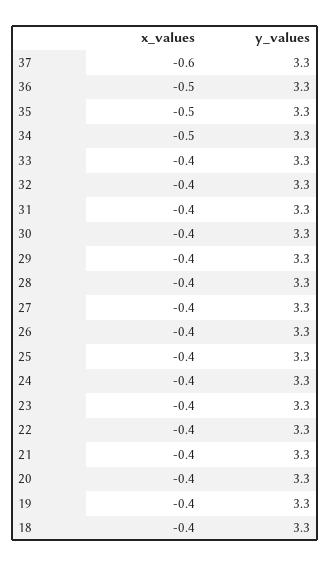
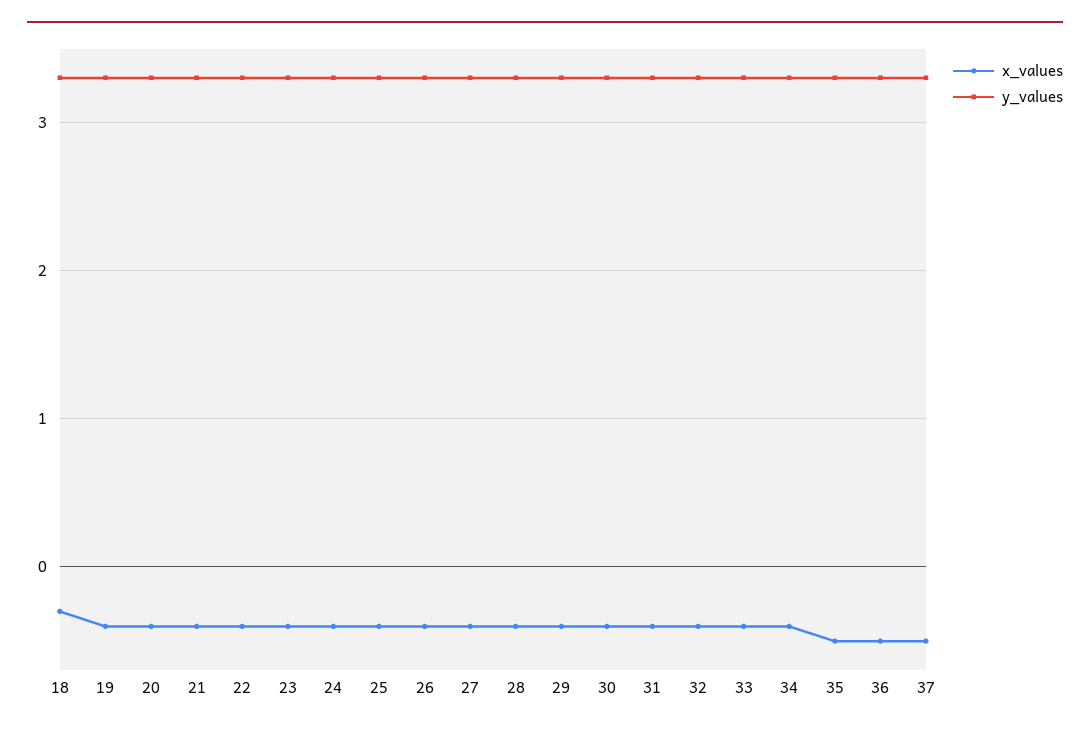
  {
    "x_values": {
-     "37": -0.6,
+     "37": -0.5,
      "36": -0.5,
      "35": -0.5,
-     "34": -0.5,
+     "34": -0.4,
      "33": -0.4,
      "32": -0.4,
      "31": -0.4,
      "30": -0.4,
      "29": -0.4,
      "28": -0.4,
      "27": -0.4,
      "26": -0.4,
      "25": -0.4,
      "24": -0.4,
      "23": -0.4,
      "22": -0.4,
      "21": -0.4,
      "20": -0.4,
      "19": -0.4,
-     "18": -0.4
+     "18": -0.3
    },
    "y_values": {
      "37": 3.3,
      "36": 3.3,
      "35": 3.3,
      "34": 3.3,
      "33": 3.3,
      "32": 3.3,
      "31": 3.3,
      "30": 3.3,
      "29": 3.3,
      "28": 3.3,
      "27": 3.3,
      "26": 3.3,
      "25": 3.3,
      "24": 3.3,
      "23": 3.3,
      "22": 3.3,
      "21": 3.3,
      "20": 3.3,
      "19": 3.3,
      "18": 3.3
    }
  }

